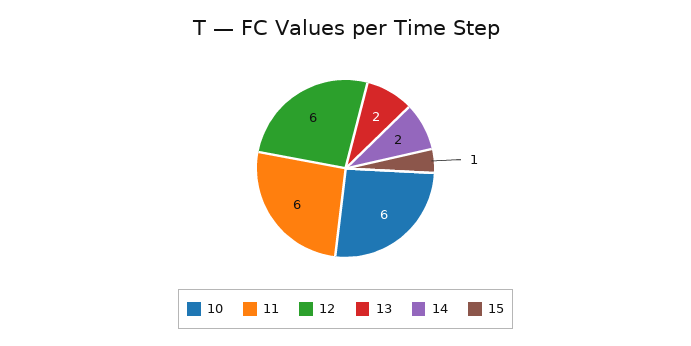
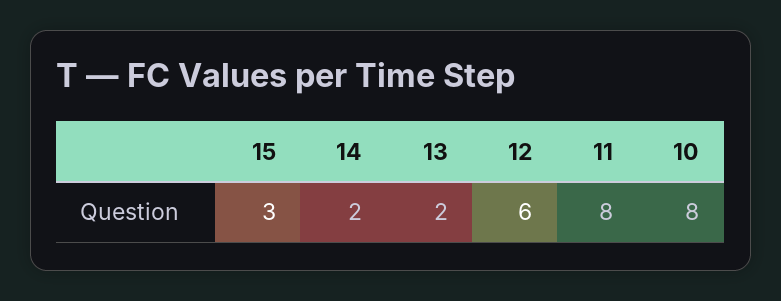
  {
-   "10": 6,
+   "10": 8,
-   "11": 6,
+   "11": 8,
    "12": 6,
    "13": 2,
    "14": 2,
-   "15": 1
+   "15": 3
  }

